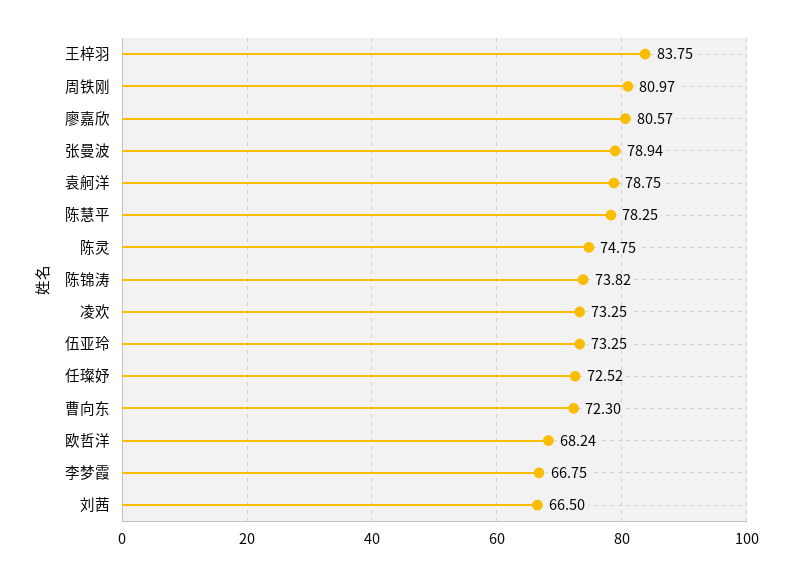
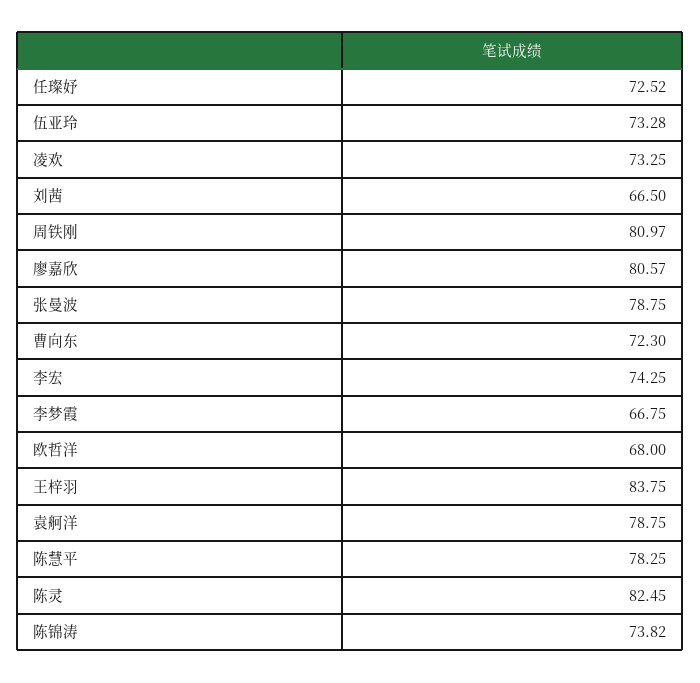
  {
    "王梓羽": 83.75,
    "周铁刚": 80.97,
    "廖嘉欣": 80.57,
-   "张曼波": 78.94,
+   "张曼波": 78.75,
    "袁舸洋": 78.75,
    "陈慧平": 78.25,
-   "陈灵": 74.75,
+   "陈灵": 82.45,
    "陈锦涛": 73.82,
    "凌欢": 73.25,
-   "伍亚玲": 73.25,
+   "伍亚玲": 73.28,
    "任璨妤": 72.52,
    "曹向东": 72.3,
-   "欧哲洋": 68.24,
+   "欧哲洋": 68,
    "李梦霞": 66.75,
-   "刘茜": 66.5
+   "刘茜": 66.5,
+   "李宏": 74.25
  }

